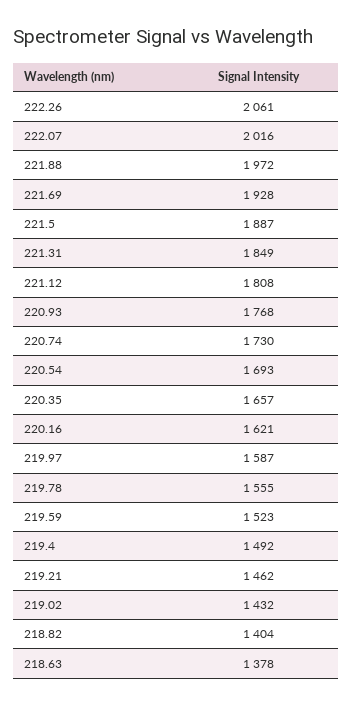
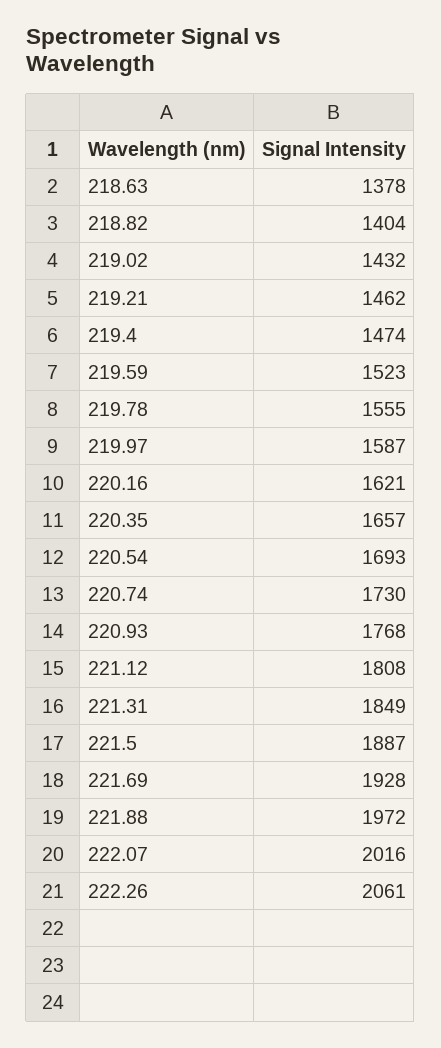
  {
    "222.26": 2061,
    "222.07": 2016,
    "221.88": 1972,
    "221.69": 1928,
    "221.5": 1887,
    "221.31": 1849,
    "221.12": 1808,
    "220.93": 1768,
    "220.74": 1730,
    "220.54": 1693,
    "220.35": 1657,
    "220.16": 1621,
    "219.97": 1587,
    "219.78": 1555,
    "219.59": 1523,
-   "219.4": 1492,
+   "219.4": 1474,
    "219.21": 1462,
    "219.02": 1432,
    "218.82": 1404,
    "218.63": 1378
  }

